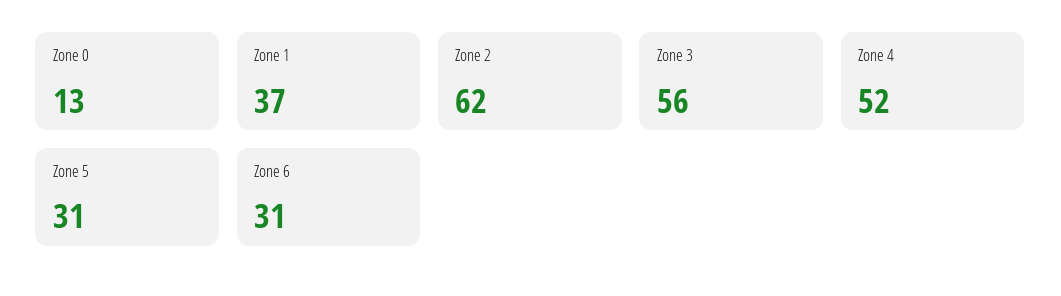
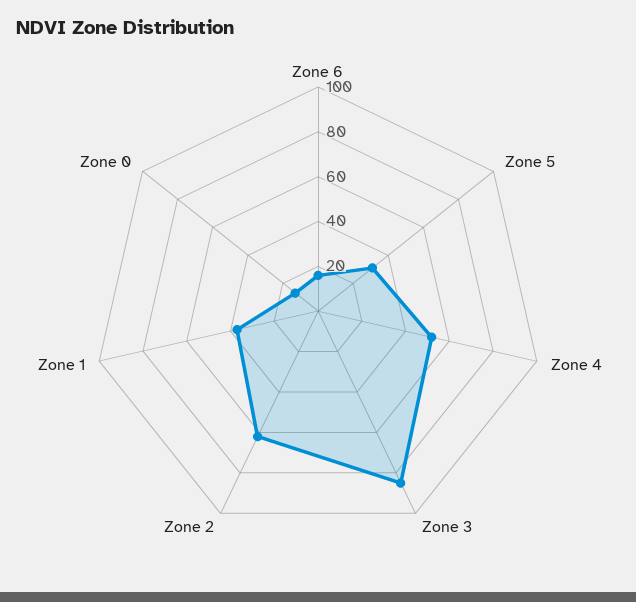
  {
    "Zone 0": 13,
    "Zone 1": 37,
    "Zone 2": 62,
-   "Zone 3": 56,
+   "Zone 3": 85,
    "Zone 4": 52,
    "Zone 5": 31,
-   "Zone 6": 31
+   "Zone 6": 15
  }

